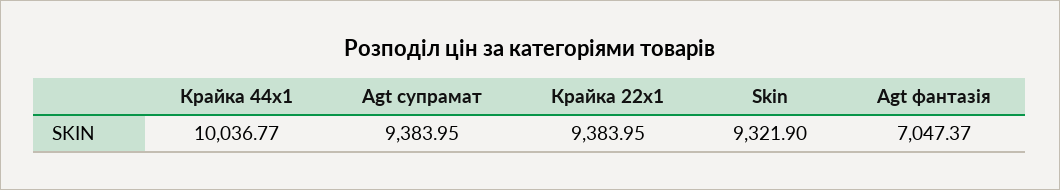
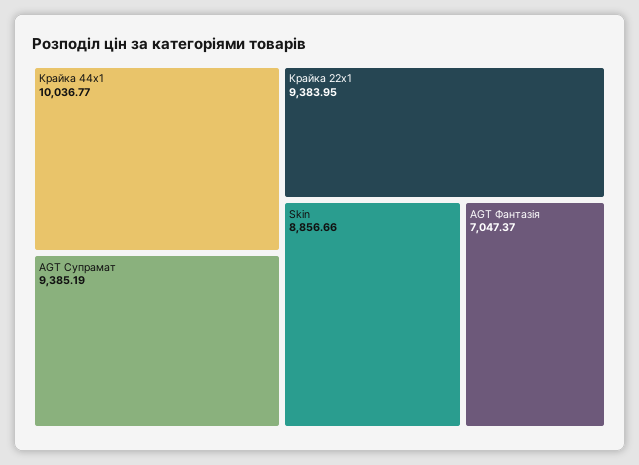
  {
    "Крайка 44x1": 10036.77,
-   "Agt супрамат": 9383.95,
+   "Agt супрамат": 9385.19,
    "Крайка 22x1": 9383.95,
-   "Skin": 9321.9,
+   "Skin": 8856.66,
    "Agt фантазія": 7047.37
  }

